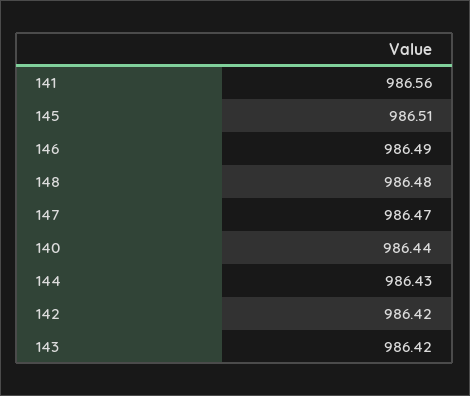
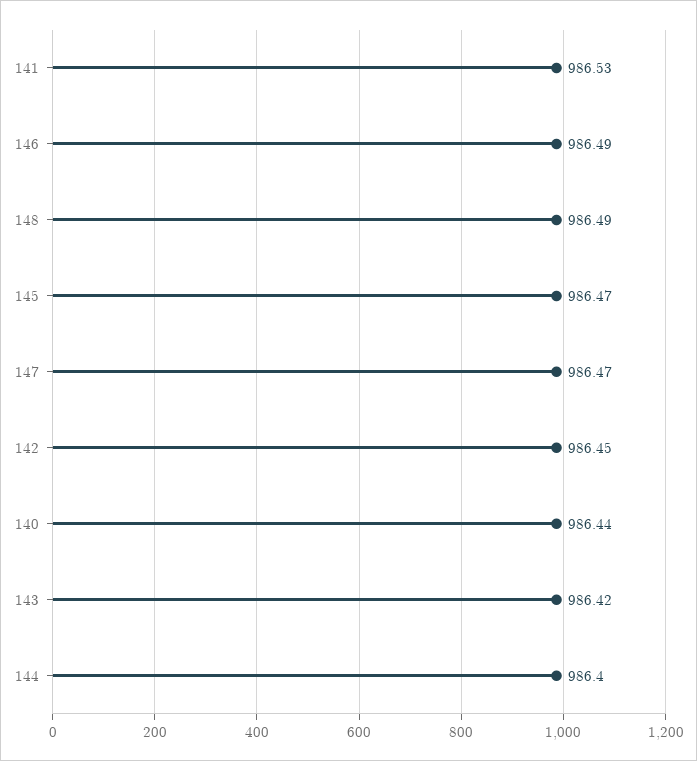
  {
-   "141": 986.56,
+   "141": 986.53,
-   "145": 986.51,
+   "145": 986.47,
    "146": 986.49,
-   "148": 986.48,
+   "148": 986.49,
    "147": 986.47,
    "140": 986.44,
-   "144": 986.43,
+   "144": 986.4,
-   "142": 986.42,
+   "142": 986.45,
    "143": 986.42
  }

